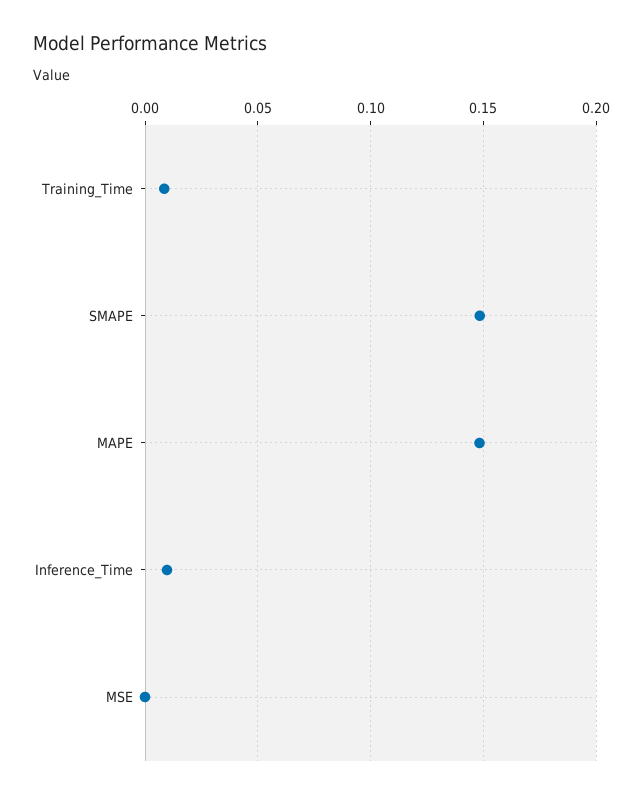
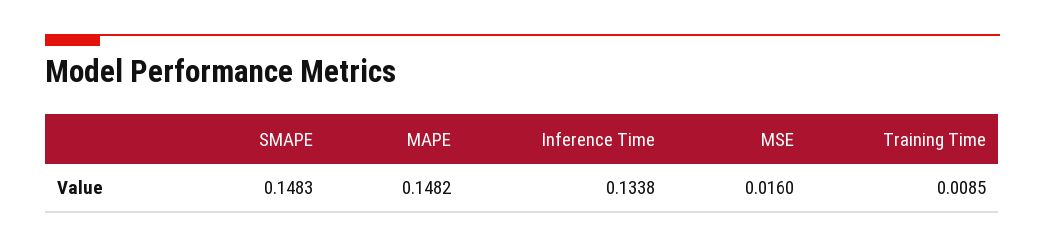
  {
    "Training_Time": 0.0085,
    "SMAPE": 0.1483,
    "MAPE": 0.1482,
-   "Inference_Time": 0.01,
+   "Inference_Time": 0.1338,
-   "MSE": 0
+   "MSE": 0.016
  }

